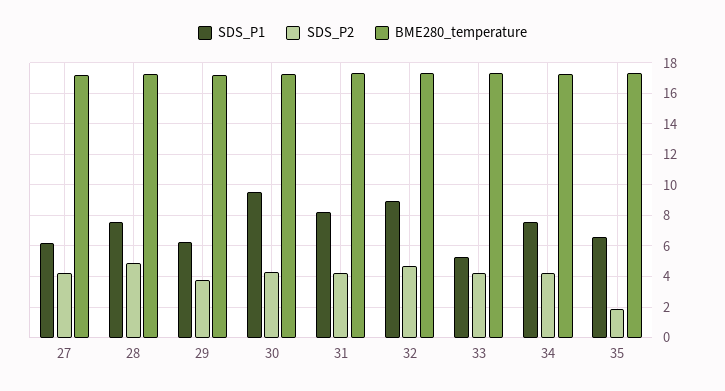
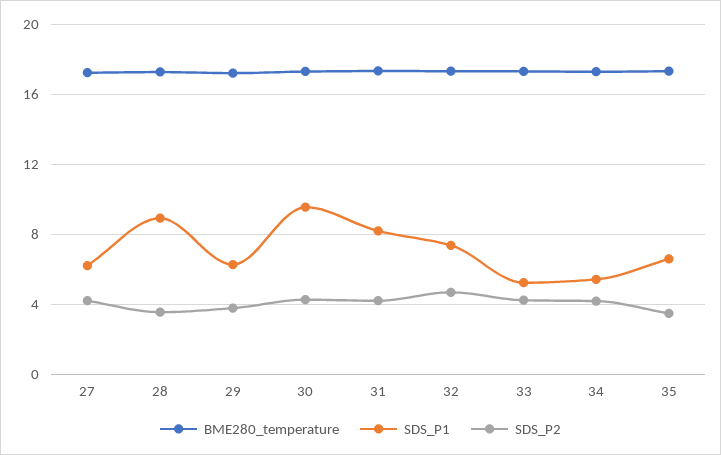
  {
    "SDS_P1": {
      "27": 6,
-     "28": 7.5,
+     "28": 9,
      "29": 6.5,
      "30": 9.5,
      "31": 8,
-     "32": 9,
+     "32": 7.5,
      "33": 5.5,
-     "34": 7.5,
+     "34": 5.5,
      "35": 6.5
    },
    "SDS_P2": {
      "27": 4,
-     "28": 5,
+     "28": 3.5,
      "29": 4,
      "30": 4.5,
      "31": 4,
      "32": 4.5,
      "33": 4.5,
      "34": 4,
-     "35": 2
+     "35": 3.5
    },
    "BME280_temperature": {
      "27": 17,
      "28": 17.5,
      "29": 17,
      "30": 17.5,
      "31": 17.5,
      "32": 17.5,
      "33": 17.5,
      "34": 17.5,
      "35": 17.5
    }
  }

